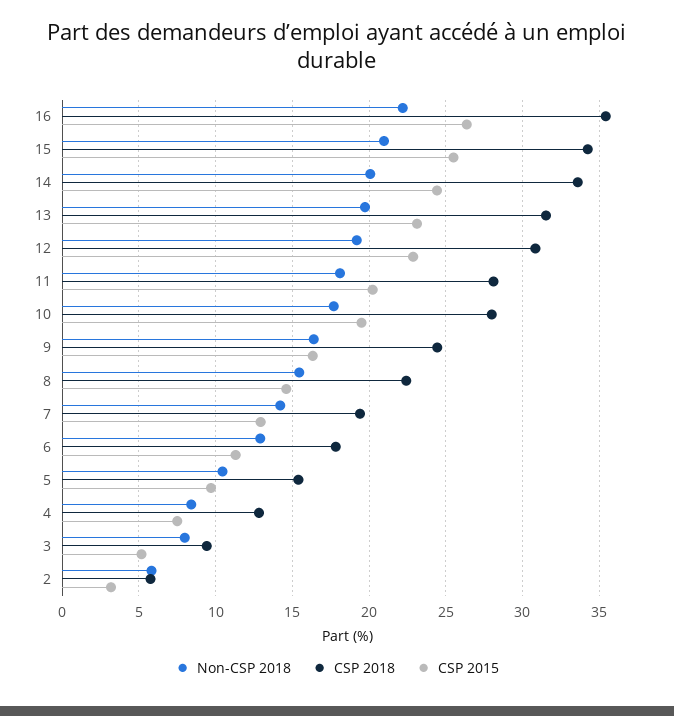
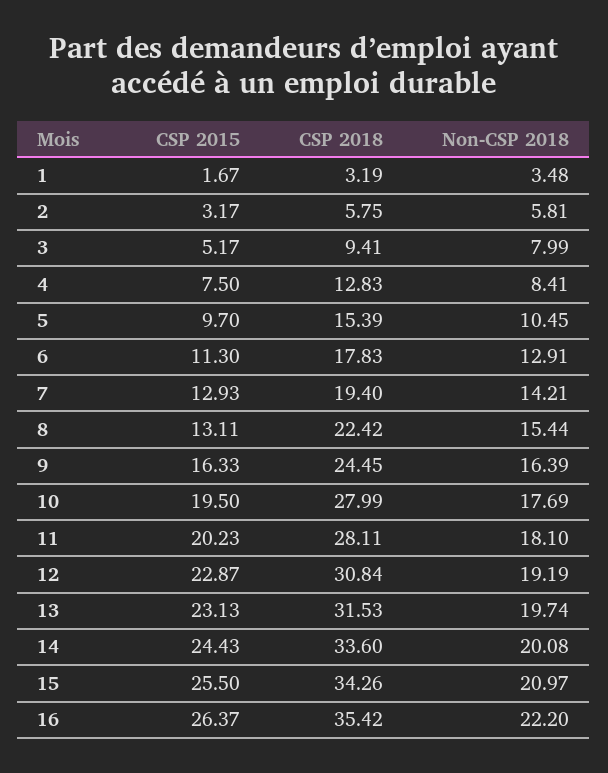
  {
    "Non-CSP 2018": {
      "16": 22.2,
      "15": 20.97,
      "14": 20.08,
      "13": 19.74,
      "12": 19.19,
      "11": 18.1,
      "10": 17.69,
      "9": 16.39,
      "8": 15.44,
      "7": 14.21,
      "6": 12.91,
      "5": 10.45,
      "4": 8.41,
      "3": 7.99,
-     "2": 5.81
+     "2": 5.81,
+     "1": 3.48
    },
    "CSP 2018": {
      "16": 35.42,
      "15": 34.26,
      "14": 33.6,
      "13": 31.53,
      "12": 30.84,
      "11": 28.11,
      "10": 27.99,
      "9": 24.45,
      "8": 22.42,
      "7": 19.4,
      "6": 17.83,
      "5": 15.39,
      "4": 12.83,
      "3": 9.41,
-     "2": 5.75
+     "2": 5.75,
+     "1": 3.19
    },
    "CSP 2015": {
      "16": 26.37,
      "15": 25.5,
      "14": 24.43,
      "13": 23.13,
      "12": 22.87,
      "11": 20.23,
      "10": 19.5,
      "9": 16.33,
-     "8": 14.5,
+     "8": 13.11,
      "7": 12.93,
      "6": 11.3,
      "5": 9.7,
      "4": 7.5,
      "3": 5.17,
-     "2": 3.17
+     "2": 3.17,
+     "1": 1.67
    }
  }

